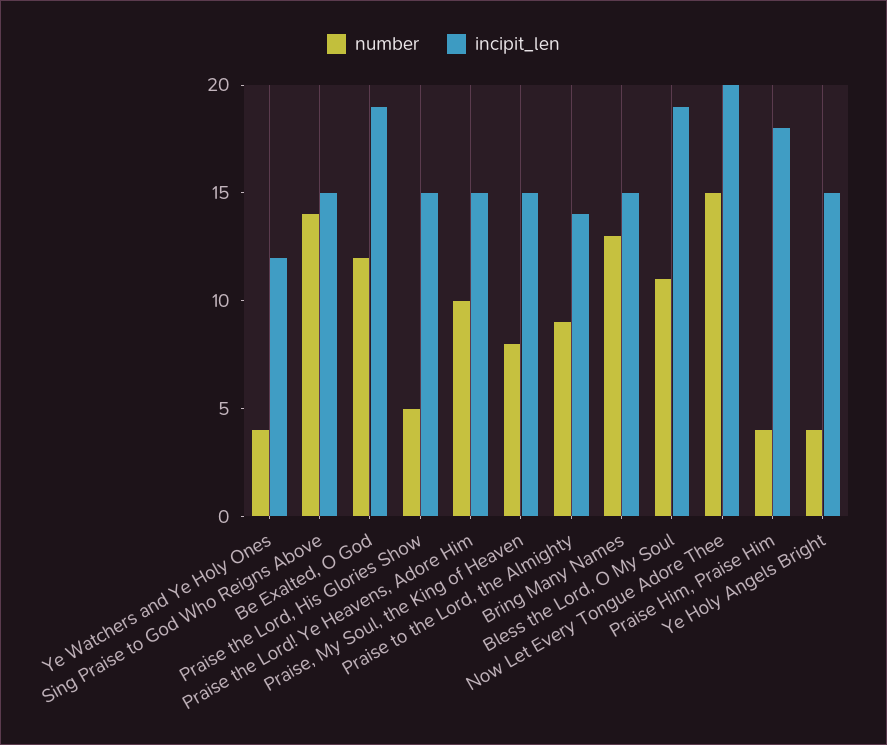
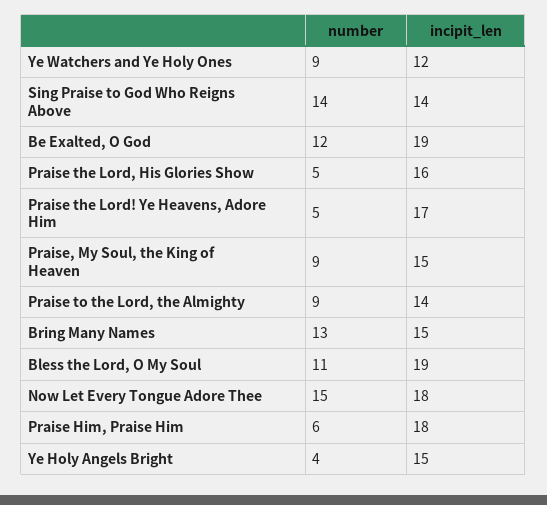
  {
    "number": {
-     "Ye Watchers and Ye Holy Ones": 4,
+     "Ye Watchers and Ye Holy Ones": 9,
      "Sing Praise to God Who Reigns Above": 14,
      "Be Exalted, O God": 12,
      "Praise the Lord, His Glories Show": 5,
-     "Praise the Lord! Ye Heavens, Adore Him": 10,
+     "Praise the Lord! Ye Heavens, Adore Him": 5,
-     "Praise, My Soul, the King of Heaven": 8,
+     "Praise, My Soul, the King of Heaven": 9,
      "Praise to the Lord, the Almighty": 9,
      "Bring Many Names": 13,
      "Bless the Lord, O My Soul": 11,
      "Now Let Every Tongue Adore Thee": 15,
-     "Praise Him, Praise Him": 4,
+     "Praise Him, Praise Him": 6,
      "Ye Holy Angels Bright": 4
    },
    "incipit_len": {
      "Ye Watchers and Ye Holy Ones": 12,
-     "Sing Praise to God Who Reigns Above": 15,
+     "Sing Praise to God Who Reigns Above": 14,
      "Be Exalted, O God": 19,
-     "Praise the Lord, His Glories Show": 15,
+     "Praise the Lord, His Glories Show": 16,
-     "Praise the Lord! Ye Heavens, Adore Him": 15,
+     "Praise the Lord! Ye Heavens, Adore Him": 17,
      "Praise, My Soul, the King of Heaven": 15,
      "Praise to the Lord, the Almighty": 14,
      "Bring Many Names": 15,
      "Bless the Lord, O My Soul": 19,
-     "Now Let Every Tongue Adore Thee": 20,
+     "Now Let Every Tongue Adore Thee": 18,
      "Praise Him, Praise Him": 18,
      "Ye Holy Angels Bright": 15
    }
  }

